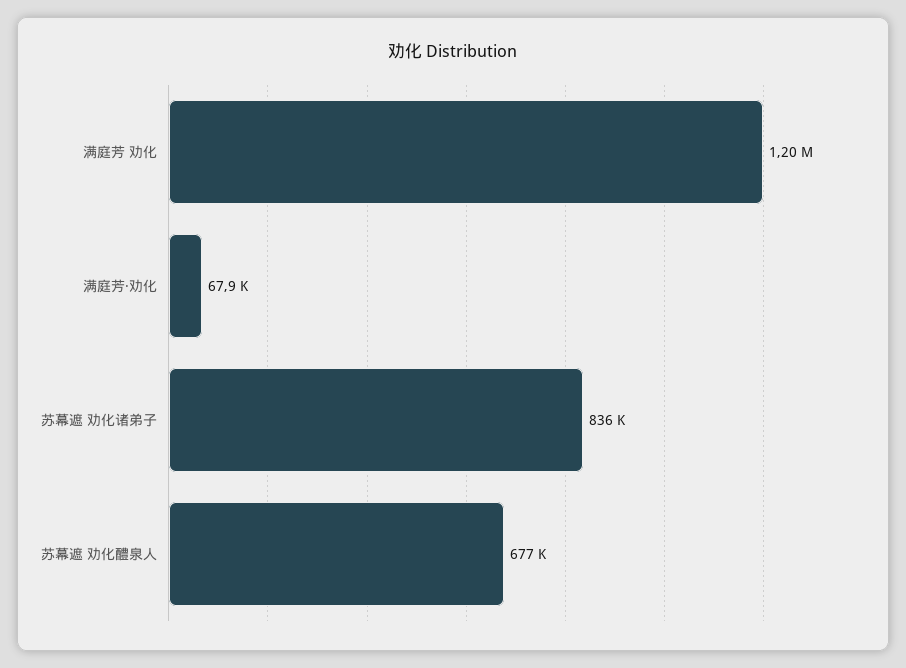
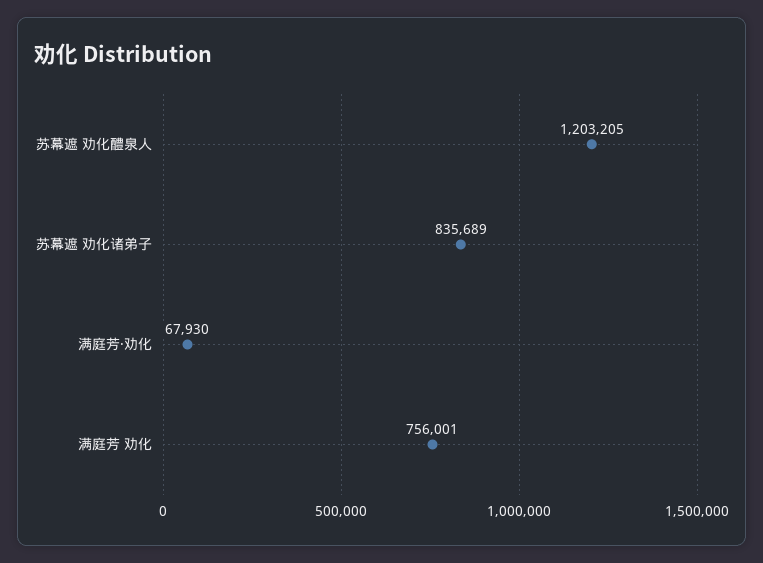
  {
-   "满庭芳 劝化": 1200000,
+   "满庭芳 劝化": 756001,
    "满庭芳·劝化": 67930,
    "苏幕遮 劝化诸弟子": 835689,
-   "苏幕遮 劝化醴泉人": 677000
+   "苏幕遮 劝化醴泉人": 1203205
  }

